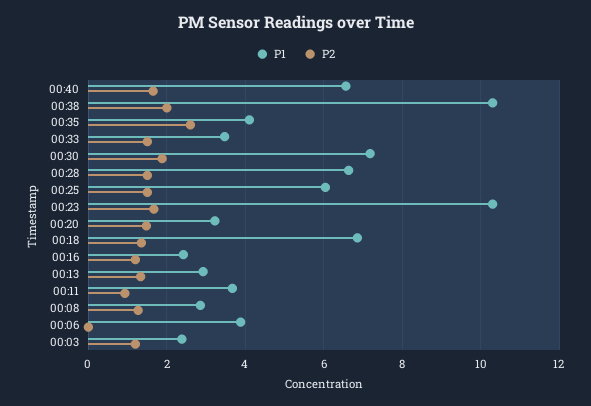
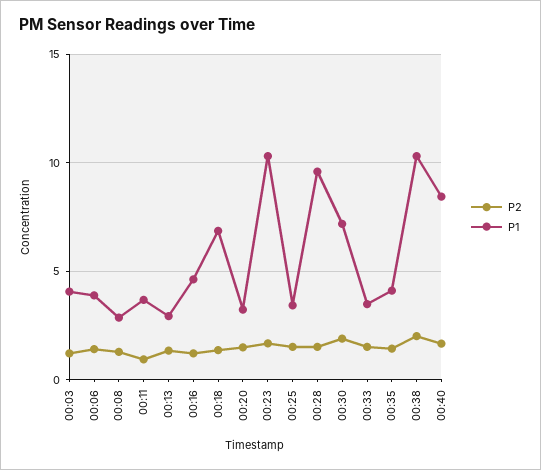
  {
    "P1": {
-     "00:40": 6.6,
+     "00:40": 8.5,
      "00:38": 10.4,
      "00:35": 4.2,
      "00:33": 3.4,
      "00:30": 7.2,
-     "00:28": 6.6,
+     "00:28": 9.5,
-     "00:25": 6,
+     "00:25": 3.5,
      "00:23": 10.4,
      "00:20": 3.2,
      "00:18": 6.8,
-     "00:16": 2.4,
+     "00:16": 4.5,
      "00:13": 3,
      "00:11": 3.6,
      "00:08": 2.8,
      "00:06": 3.8,
-     "00:03": 2.4
+     "00:03": 4
    },
    "P2": {
      "00:40": 1.6,
      "00:38": 2,
-     "00:35": 2.6,
+     "00:35": 1.5,
      "00:33": 1.6,
      "00:30": 1.8,
      "00:28": 1.6,
      "00:25": 1.6,
      "00:23": 1.6,
      "00:20": 1.4,
      "00:18": 1.4,
      "00:16": 1.2,
      "00:13": 1.4,
      "00:11": 1,
      "00:08": 1.2,
-     "00:06": 0,
+     "00:06": 1.5,
      "00:03": 1.2
    }
  }

